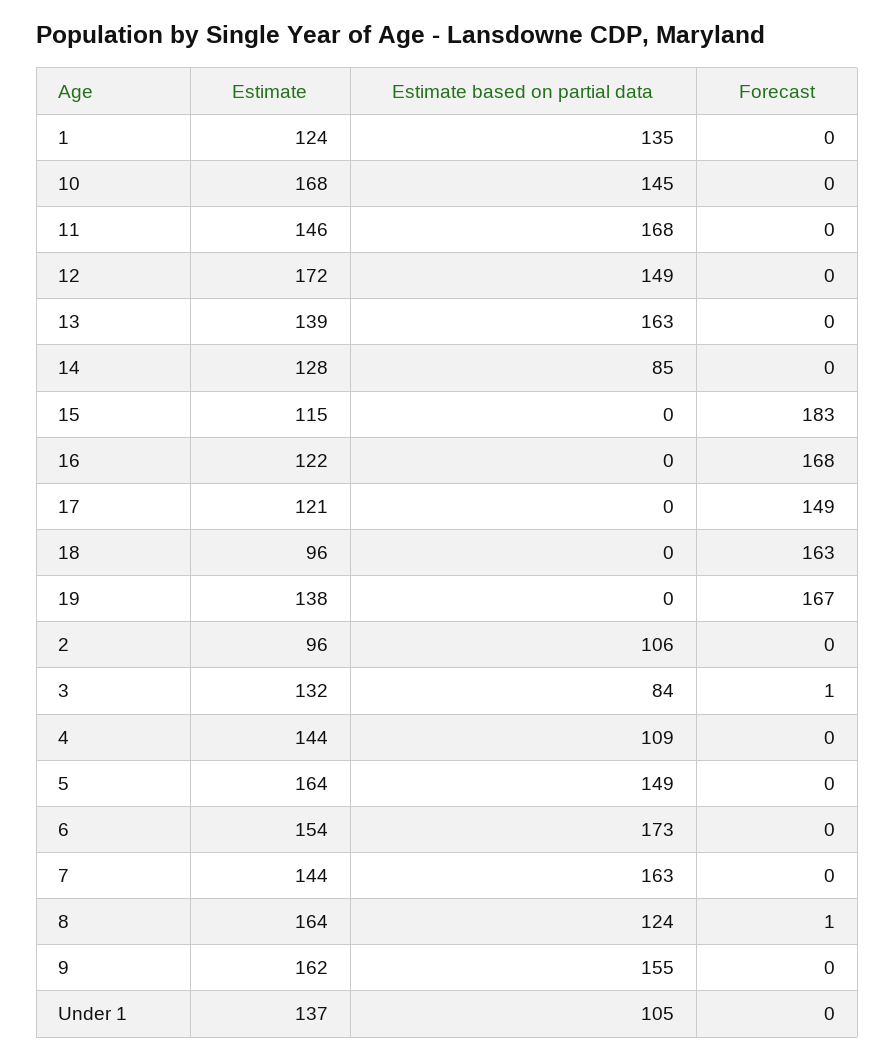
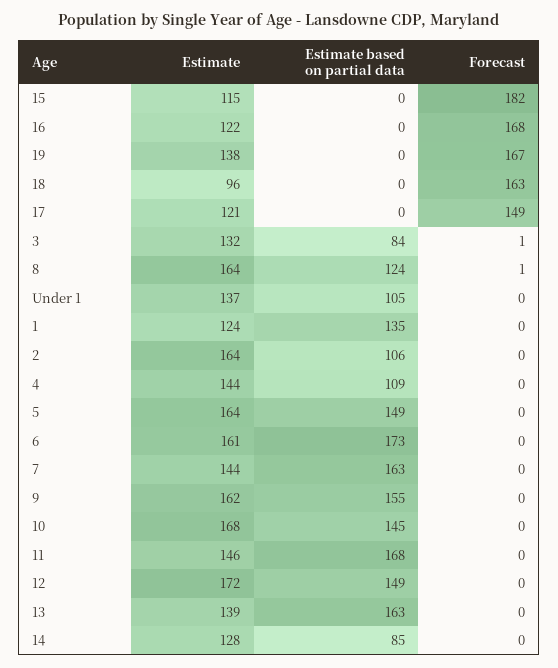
  {
    "Estimate": {
      "1": 124,
      "10": 168,
      "11": 146,
      "12": 172,
      "13": 139,
      "14": 128,
      "15": 115,
      "16": 122,
      "17": 121,
      "18": 96,
      "19": 138,
-     "2": 96,
+     "2": 164,
      "3": 132,
      "4": 144,
      "5": 164,
-     "6": 154,
+     "6": 161,
      "7": 144,
      "8": 164,
      "9": 162,
      "Under 1": 137
    },
    "Estimate based on partial data": {
      "1": 135,
      "10": 145,
      "11": 168,
      "12": 149,
      "13": 163,
      "14": 85,
      "15": 0,
      "16": 0,
      "17": 0,
      "18": 0,
      "19": 0,
      "2": 106,
      "3": 84,
      "4": 109,
      "5": 149,
      "6": 173,
      "7": 163,
      "8": 124,
      "9": 155,
      "Under 1": 105
    },
    "Forecast": {
      "1": 0,
      "10": 0,
      "11": 0,
      "12": 0,
      "13": 0,
      "14": 0,
-     "15": 183,
+     "15": 182,
      "16": 168,
      "17": 149,
      "18": 163,
      "19": 167,
      "2": 0,
      "3": 1,
      "4": 0,
      "5": 0,
      "6": 0,
      "7": 0,
      "8": 1,
      "9": 0,
      "Under 1": 0
    }
  }

